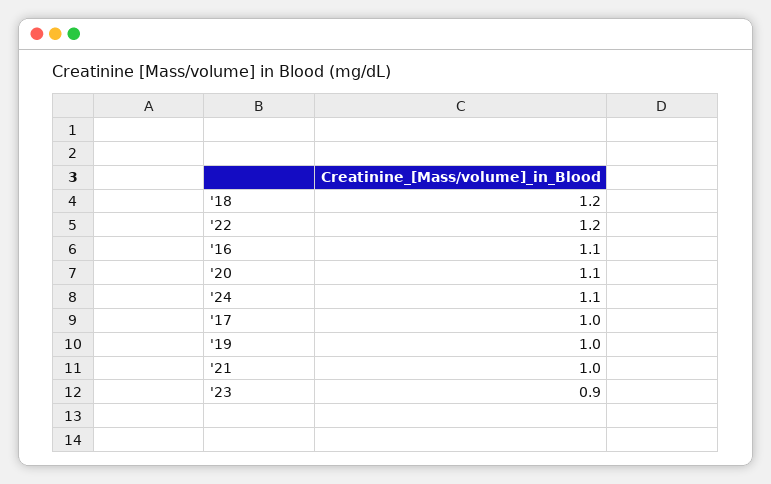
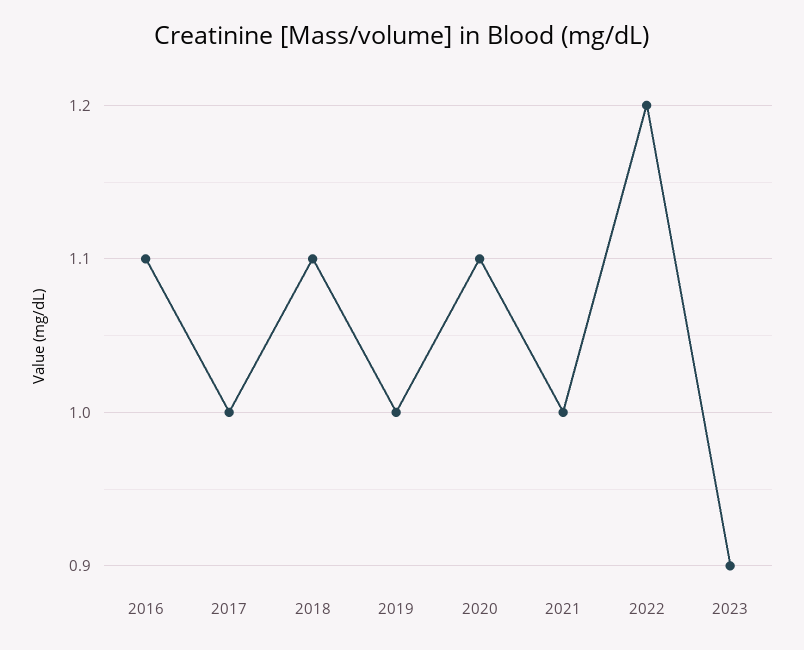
  {
-   "'18": 1.2,
+   "'18": 1.1,
    "'22": 1.2,
    "'16": 1.1,
    "'20": 1.1,
-   "'24": 1.1,
    "'17": 1,
    "'19": 1,
    "'21": 1,
    "'23": 0.9
  }

